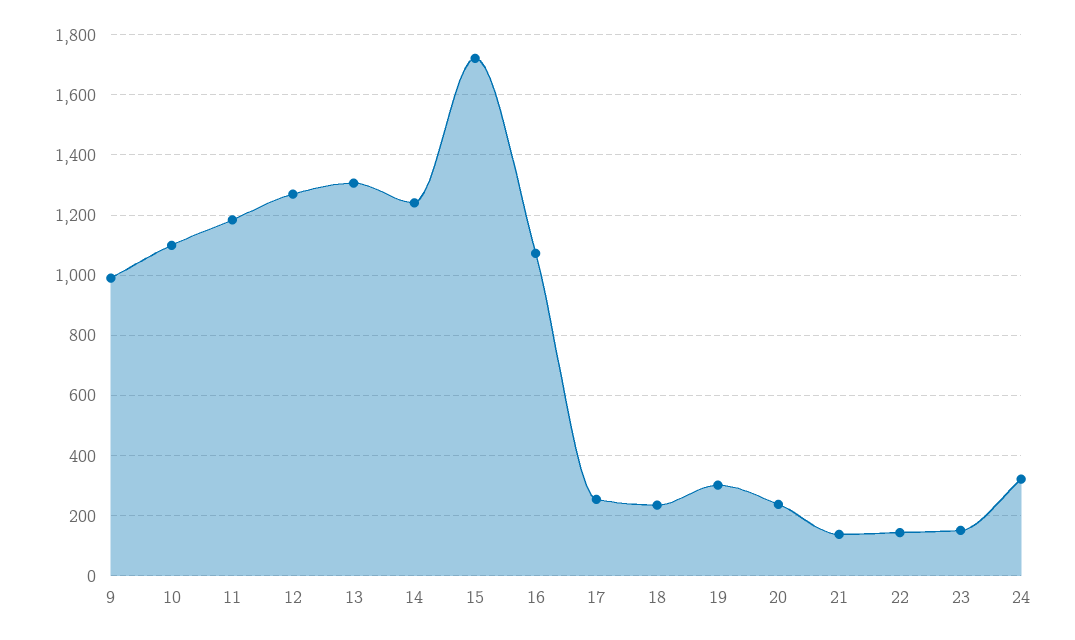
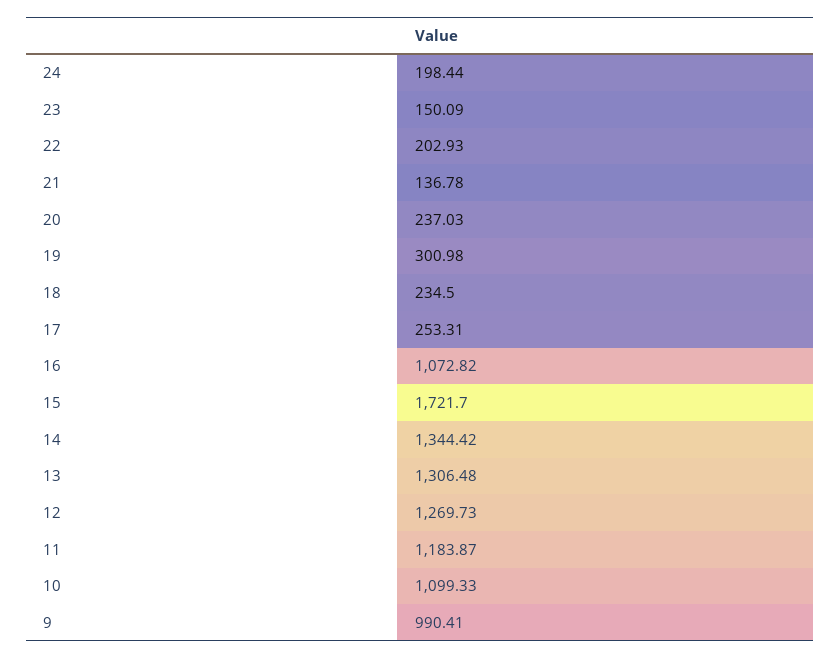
  {
    "9": 990.41,
    "10": 1099.33,
    "11": 1183.87,
    "12": 1269.73,
    "13": 1306.48,
-   "14": 1240,
+   "14": 1344.42,
    "15": 1721.7,
    "16": 1072.82,
    "17": 253.31,
    "18": 234.5,
    "19": 300.98,
    "20": 237.03,
    "21": 136.78,
-   "22": 140,
+   "22": 202.93,
    "23": 150.09,
-   "24": 320
+   "24": 198.44
  }

